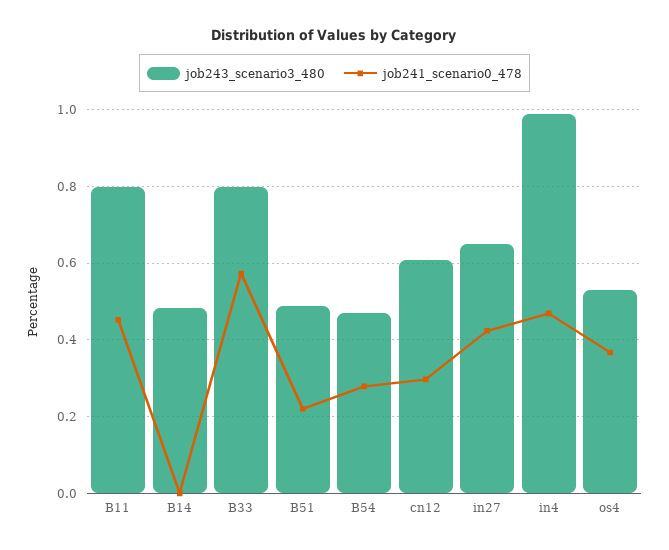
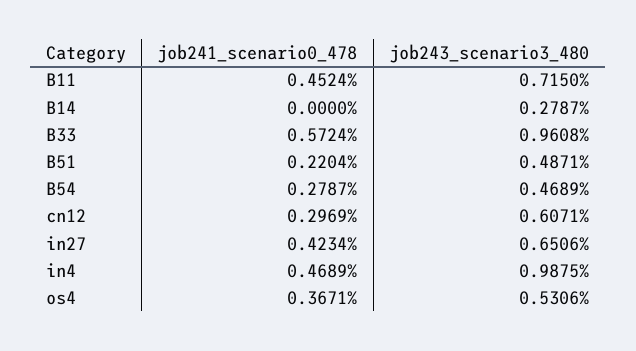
  {
    "job243_scenario3_480": {
-     "B11": 0.8,
+     "B11": 0.715,
-     "B14": 0.48,
+     "B14": 0.2787,
-     "B33": 0.8,
+     "B33": 0.9608,
      "B51": 0.4871,
      "B54": 0.4689,
      "cn12": 0.6071,
      "in27": 0.6506,
      "in4": 0.9875,
      "os4": 0.5306
    },
    "job241_scenario0_478": {
      "B11": 0.4524,
      "B14": 0,
      "B33": 0.5724,
      "B51": 0.2204,
      "B54": 0.2787,
      "cn12": 0.2969,
      "in27": 0.4234,
      "in4": 0.4689,
      "os4": 0.3671
    }
  }

